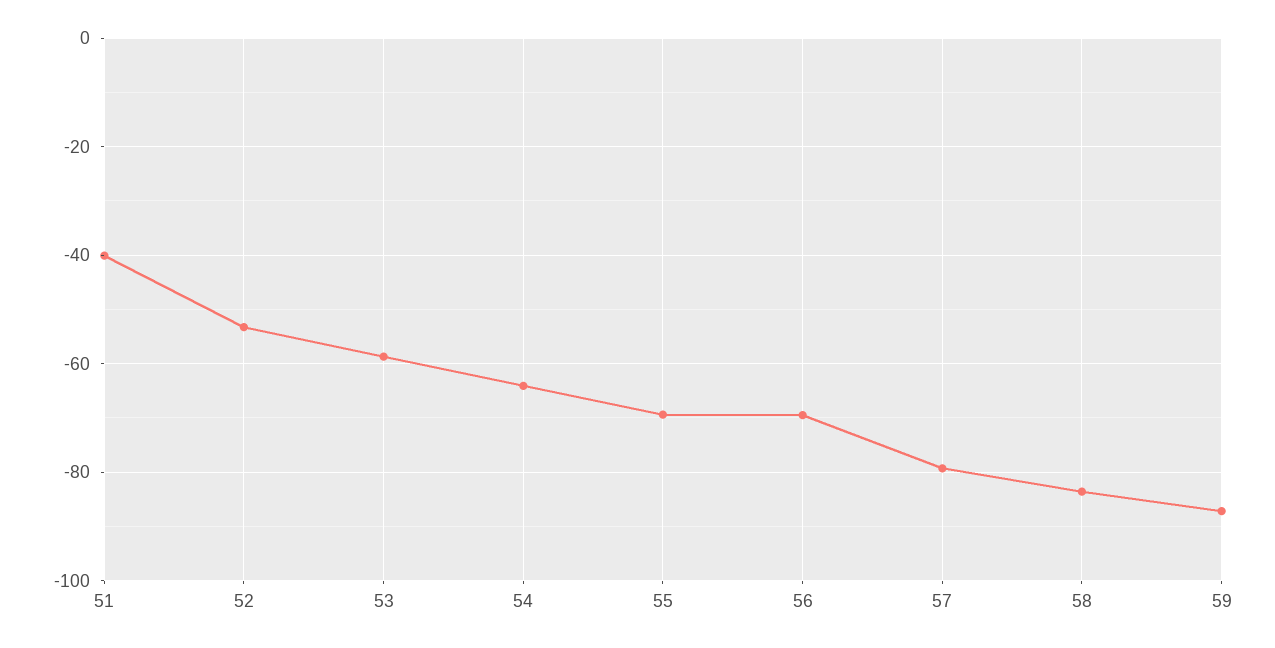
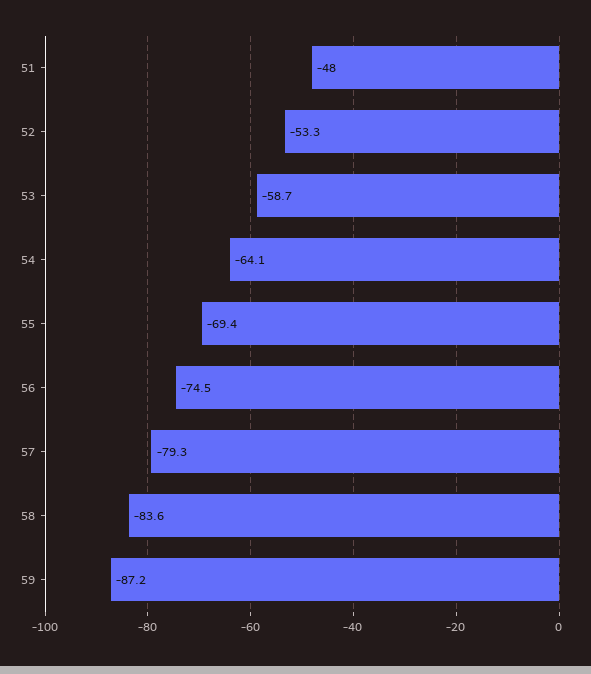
  {
-   "51": -40,
+   "51": -48,
    "52": -53.3,
    "53": -58.7,
    "54": -64.1,
    "55": -69.4,
-   "56": -70,
+   "56": -74.5,
    "57": -79.3,
    "58": -83.6,
    "59": -87.2
  }

